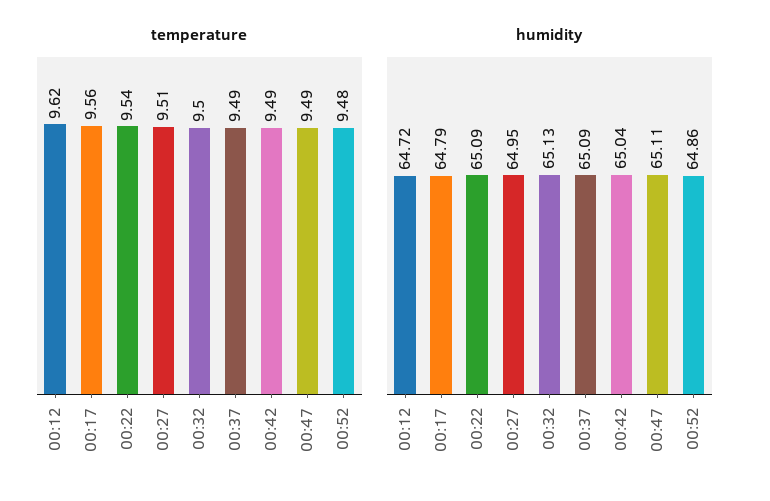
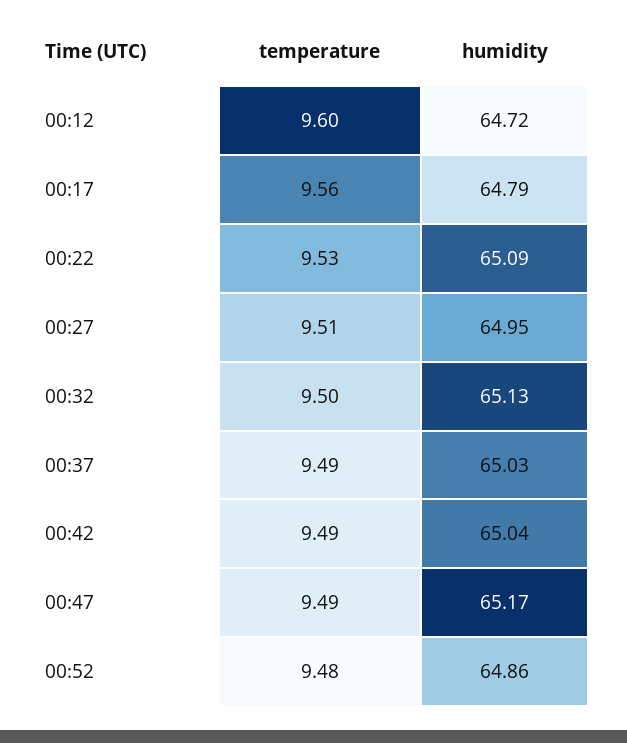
  {
    "temperature": {
-     "00:12": 9.62,
+     "00:12": 9.6,
      "00:17": 9.56,
-     "00:22": 9.54,
+     "00:22": 9.53,
      "00:27": 9.51,
      "00:32": 9.5,
      "00:37": 9.49,
      "00:42": 9.49,
      "00:47": 9.49,
      "00:52": 9.48
    },
    "humidity": {
      "00:12": 64.72,
      "00:17": 64.79,
      "00:22": 65.09,
      "00:27": 64.95,
      "00:32": 65.13,
-     "00:37": 65.09,
+     "00:37": 65.03,
      "00:42": 65.04,
-     "00:47": 65.11,
+     "00:47": 65.17,
      "00:52": 64.86
    }
  }

